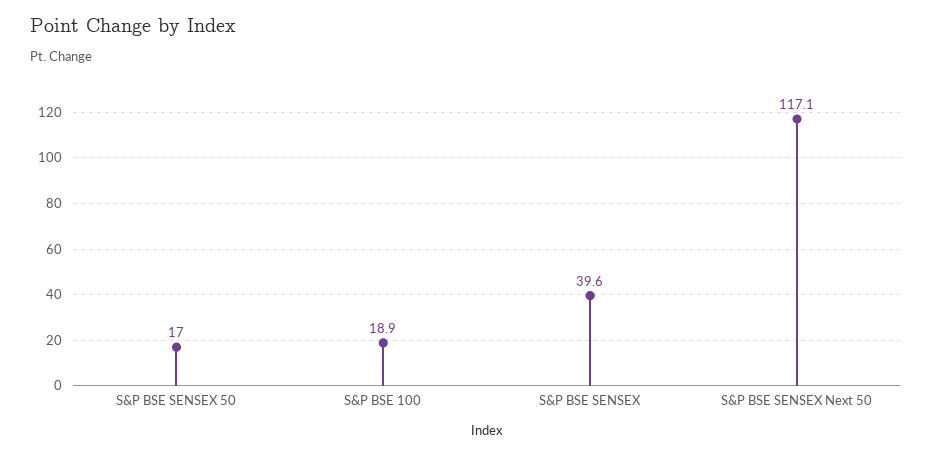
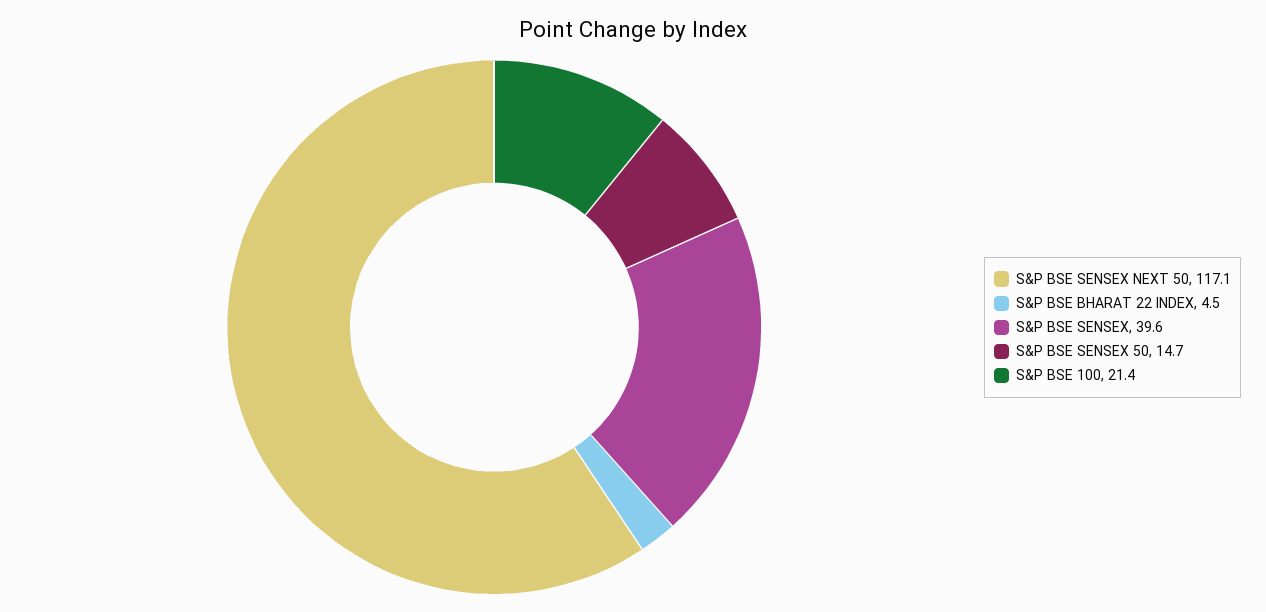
  {
-   "S&P BSE SENSEX 50": 17,
+   "S&P BSE SENSEX 50": 14.7,
-   "S&P BSE 100": 18.9,
+   "S&P BSE 100": 21.4,
    "S&P BSE SENSEX": 39.6,
-   "S&P BSE SENSEX Next 50": 117.1
+   "S&P BSE SENSEX Next 50": 117.1,
+   "S&P BSE BHARAT 22 INDEX": 4.5
  }

